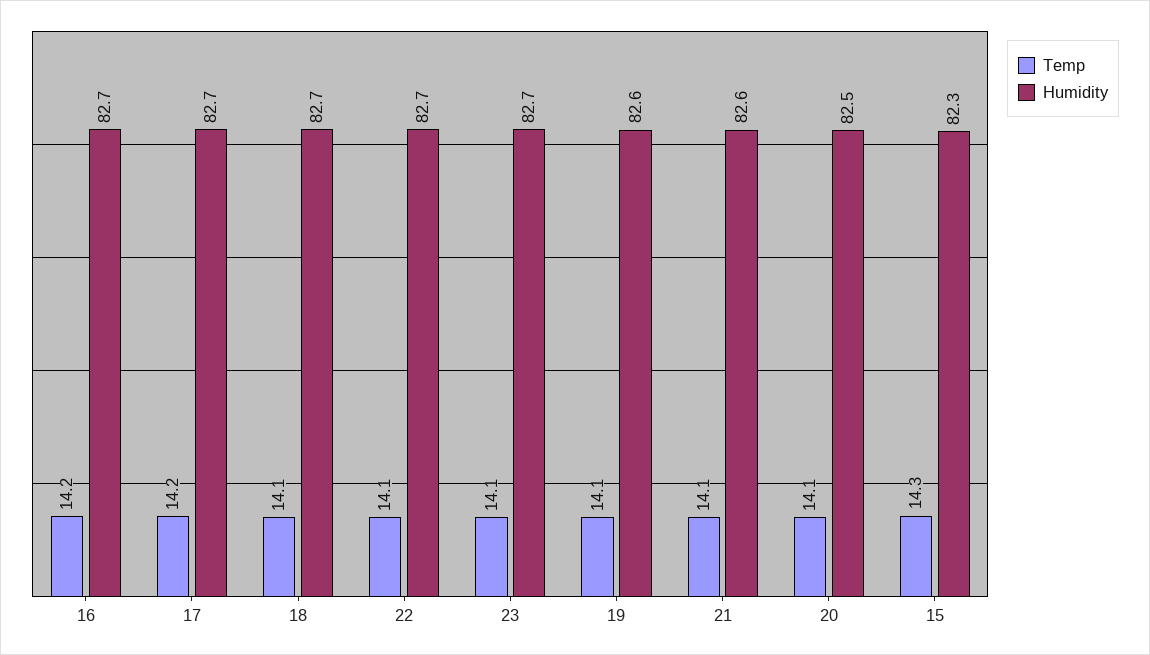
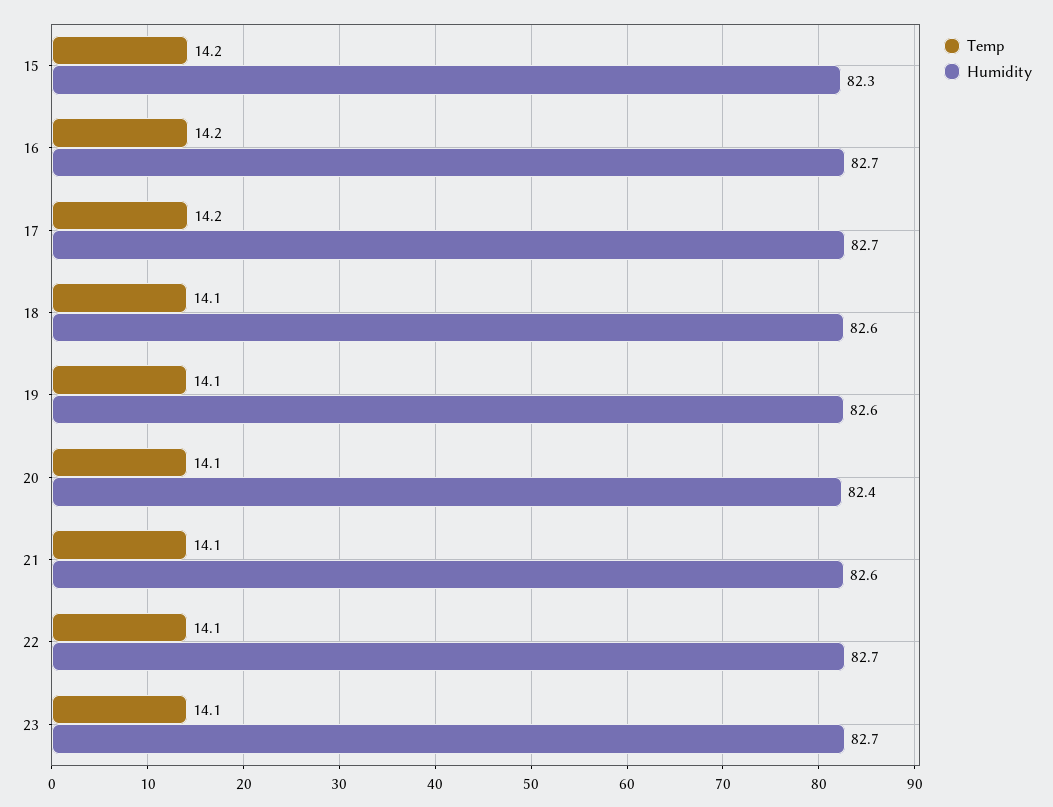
  {
    "Temp": {
      "16": 14.2,
      "17": 14.2,
      "18": 14.1,
      "22": 14.1,
      "23": 14.1,
      "19": 14.1,
      "21": 14.1,
      "20": 14.1,
-     "15": 14.3
+     "15": 14.2
    },
    "Humidity": {
      "16": 82.7,
      "17": 82.7,
-     "18": 82.7,
+     "18": 82.6,
      "22": 82.7,
      "23": 82.7,
      "19": 82.6,
      "21": 82.6,
-     "20": 82.5,
+     "20": 82.4,
      "15": 82.3
    }
  }

